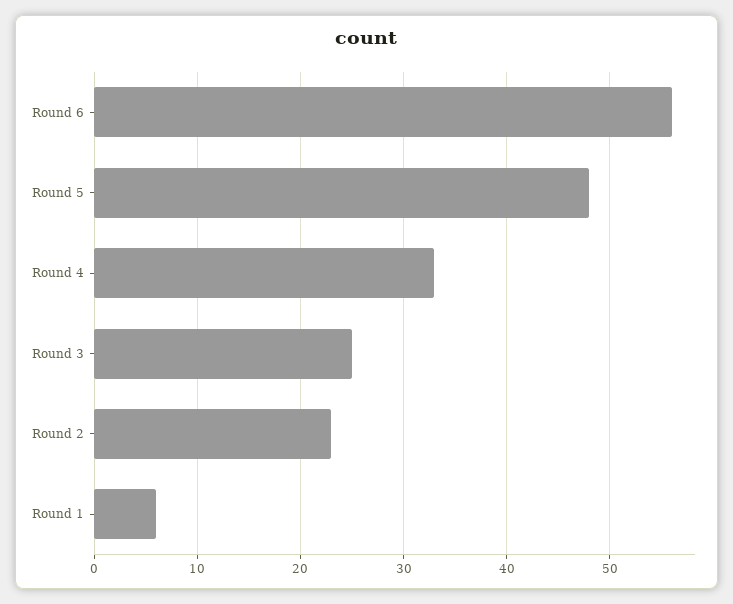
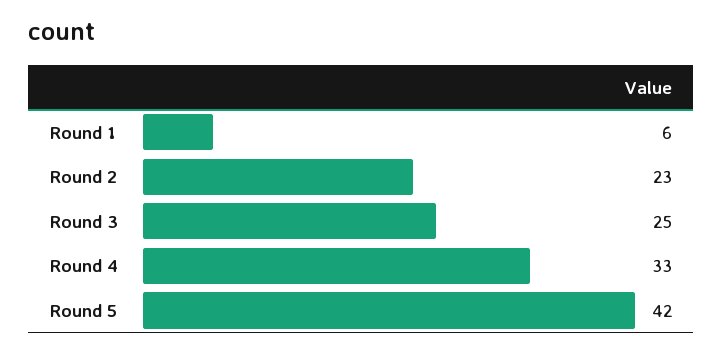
  {
-   "Round 6": 56,
-   "Round 5": 48,
+   "Round 5": 42,
    "Round 4": 33,
    "Round 3": 25,
    "Round 2": 23,
    "Round 1": 6
  }

